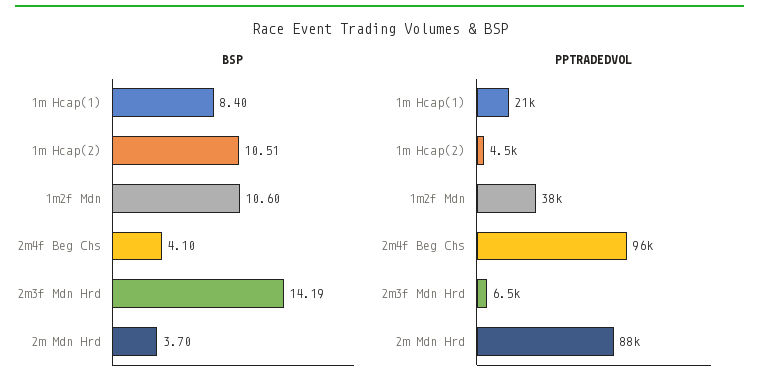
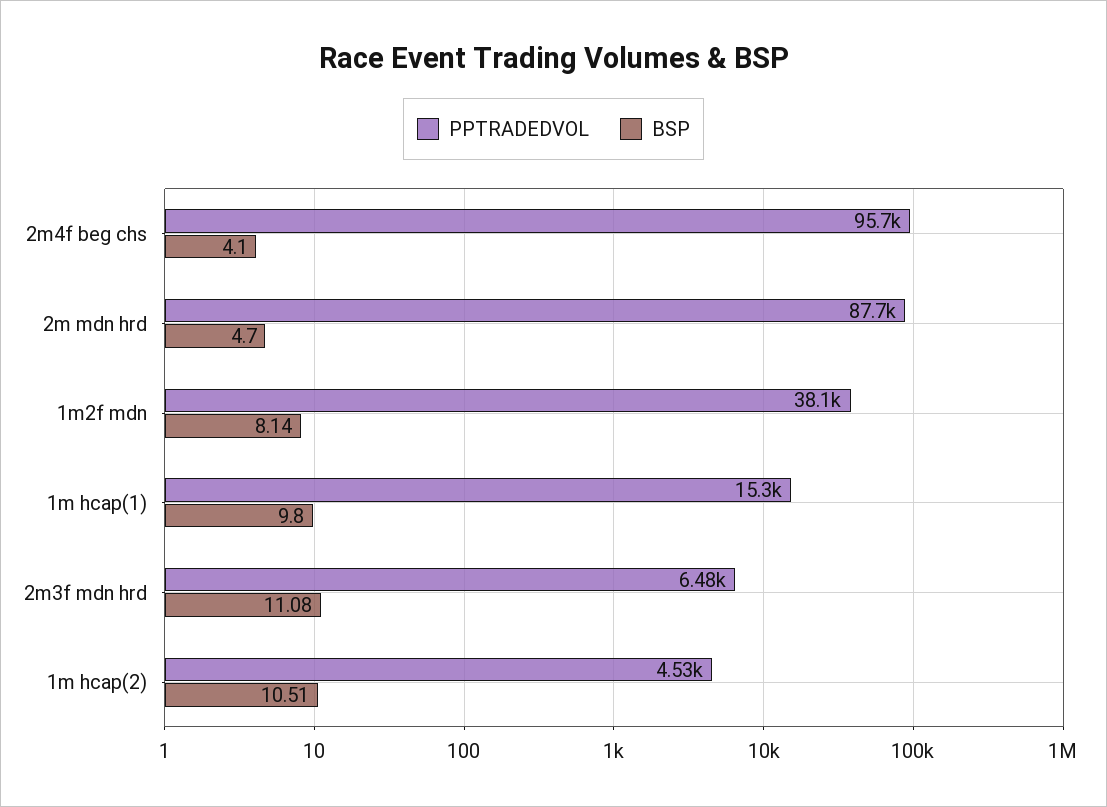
  {
    "BSP": {
-     "1m Hcap(1)": 8.4,
+     "1m Hcap(1)": 9.8,
      "1m Hcap(2)": 10.51,
-     "1m2f Mdn": 10.6,
+     "1m2f Mdn": 8.14,
      "2m4f Beg Chs": 4.1,
-     "2m3f Mdn Hrd": 14.19,
+     "2m3f Mdn Hrd": 11.08,
-     "2m Mdn Hrd": 3.7
+     "2m Mdn Hrd": 4.7
    },
    "PPTRADEDVOL": {
-     "1m Hcap(1)": 21000,
+     "1m Hcap(1)": 15300,
      "1m Hcap(2)": 4530,
      "1m2f Mdn": 38100,
      "2m4f Beg Chs": 95700,
      "2m3f Mdn Hrd": 6480,
      "2m Mdn Hrd": 87700
    }
  }

